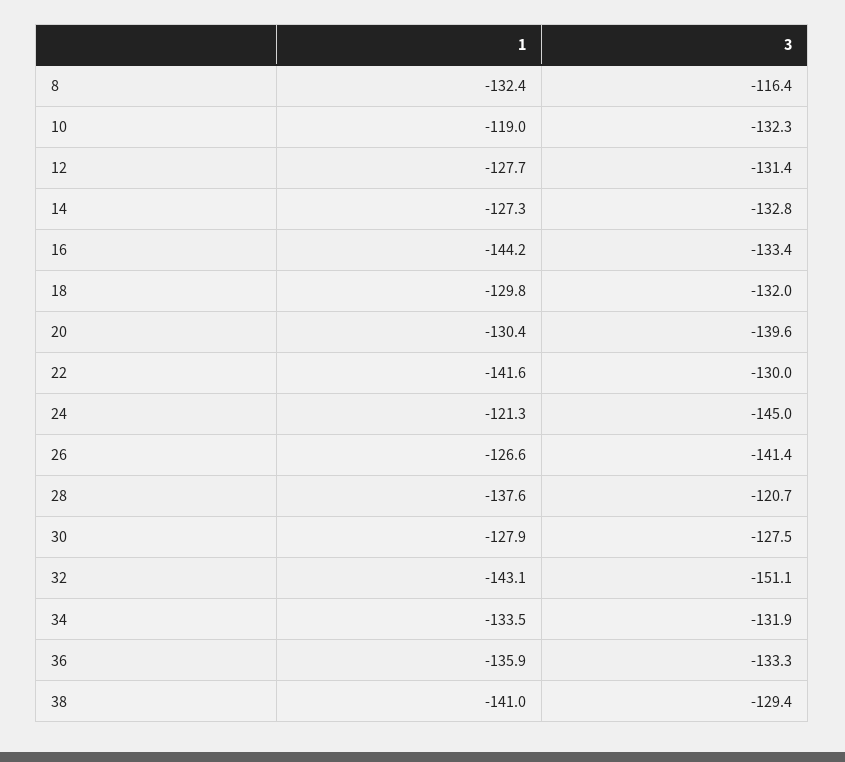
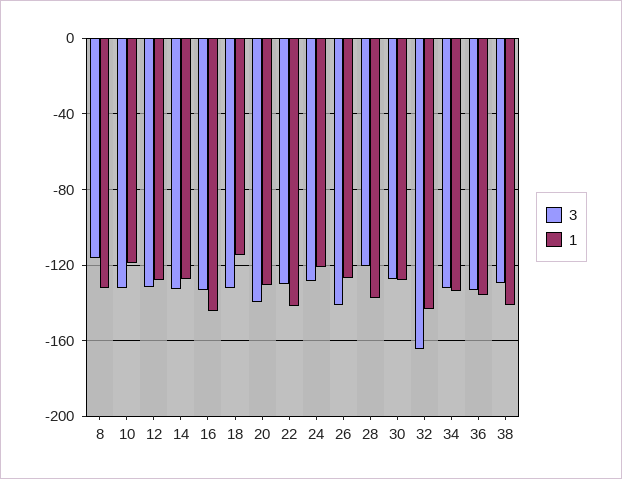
  {
    "1": {
      "8": -132.4,
      "10": -119,
      "12": -127.7,
      "14": -127.3,
      "16": -144.2,
-     "18": -129.8,
+     "18": -115,
      "20": -130.4,
      "22": -141.6,
      "24": -121.3,
      "26": -126.6,
      "28": -137.6,
      "30": -127.9,
      "32": -143.1,
      "34": -133.5,
      "36": -135.9,
      "38": -141
    },
    "3": {
      "8": -116.4,
      "10": -132.3,
      "12": -131.4,
      "14": -132.8,
      "16": -133.4,
      "18": -132,
      "20": -139.6,
      "22": -130,
-     "24": -145,
+     "24": -130,
      "26": -141.4,
      "28": -120.7,
      "30": -127.5,
-     "32": -151.1,
+     "32": -165,
      "34": -131.9,
      "36": -133.3,
      "38": -129.4
    }
  }

